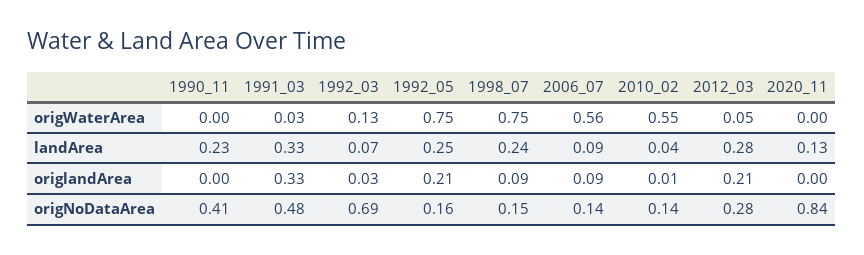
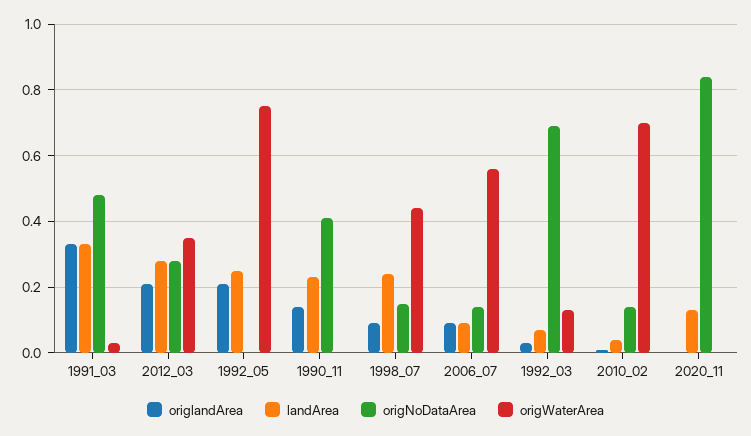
  {
    "origWaterArea": {
      "1990_11": 0,
      "1991_03": 0.03,
      "1992_03": 0.13,
      "1992_05": 0.75,
-     "1998_07": 0.75,
+     "1998_07": 0.45,
      "2006_07": 0.56,
-     "2010_02": 0.55,
+     "2010_02": 0.7,
-     "2012_03": 0.05,
+     "2012_03": 0.35,
      "2020_11": 0
    },
    "landArea": {
      "1990_11": 0.23,
      "1991_03": 0.33,
      "1992_03": 0.07,
      "1992_05": 0.25,
      "1998_07": 0.24,
      "2006_07": 0.09,
      "2010_02": 0.04,
      "2012_03": 0.28,
      "2020_11": 0.13
    },
    "origlandArea": {
-     "1990_11": 0,
+     "1990_11": 0.15,
      "1991_03": 0.33,
      "1992_03": 0.03,
      "1992_05": 0.21,
      "1998_07": 0.09,
      "2006_07": 0.09,
      "2010_02": 0.01,
      "2012_03": 0.21,
      "2020_11": 0
    },
    "origNoDataArea": {
      "1990_11": 0.41,
      "1991_03": 0.48,
      "1992_03": 0.69,
-     "1992_05": 0.16,
+     "1992_05": 0,
      "1998_07": 0.15,
      "2006_07": 0.14,
      "2010_02": 0.14,
      "2012_03": 0.28,
      "2020_11": 0.84
    }
  }

